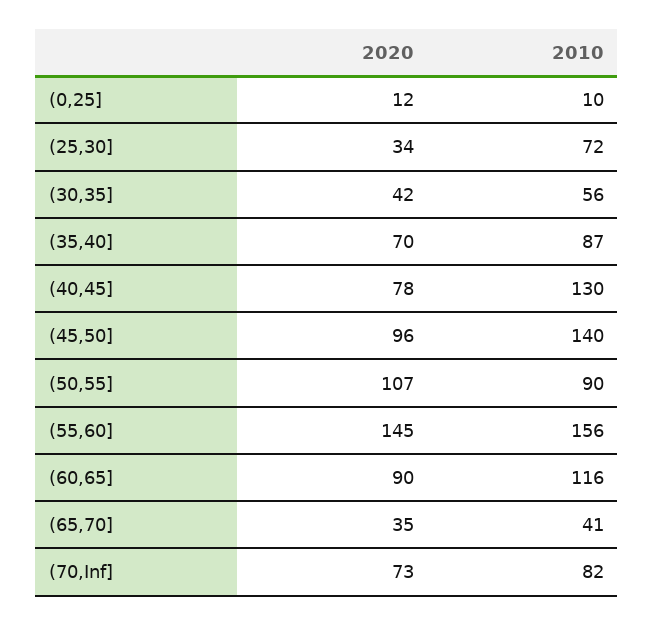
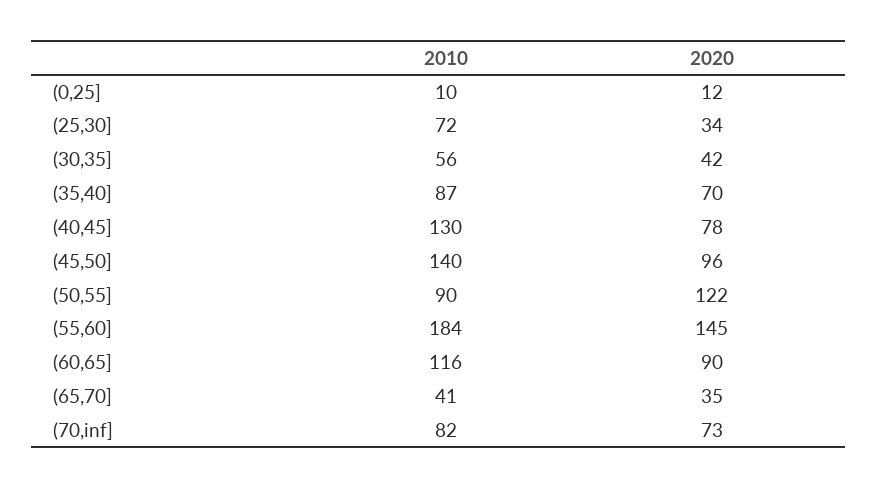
  {
    "2020": {
      "(0,25]": 12,
      "(25,30]": 34,
      "(30,35]": 42,
      "(35,40]": 70,
      "(40,45]": 78,
      "(45,50]": 96,
-     "(50,55]": 107,
+     "(50,55]": 122,
      "(55,60]": 145,
      "(60,65]": 90,
      "(65,70]": 35,
      "(70,Inf]": 73
    },
    "2010": {
      "(0,25]": 10,
      "(25,30]": 72,
      "(30,35]": 56,
      "(35,40]": 87,
      "(40,45]": 130,
      "(45,50]": 140,
      "(50,55]": 90,
-     "(55,60]": 156,
+     "(55,60]": 184,
      "(60,65]": 116,
      "(65,70]": 41,
      "(70,Inf]": 82
    }
  }

